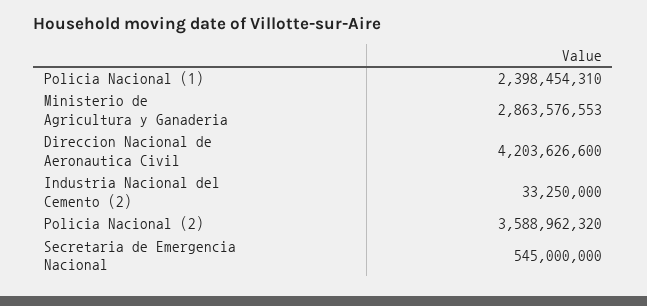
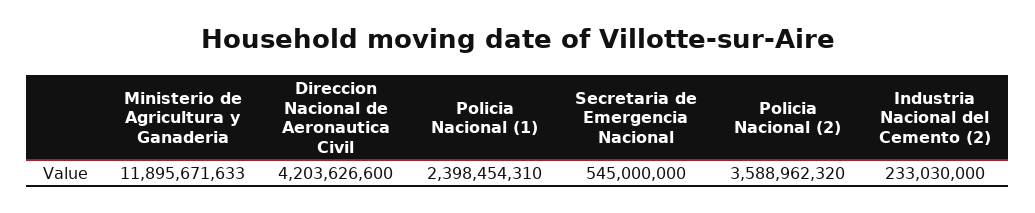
  {
    "Policia Nacional (1)": 2398454310,
-   "Ministerio de Agricultura y Ganaderia": 2863576553,
+   "Ministerio de Agricultura y Ganaderia": 11895671633,
    "Direccion Nacional de Aeronautica Civil": 4203626600,
-   "Industria Nacional del Cemento (2)": 33250000,
+   "Industria Nacional del Cemento (2)": 233030000,
    "Policia Nacional (2)": 3588962320,
    "Secretaria de Emergencia Nacional": 545000000
  }

